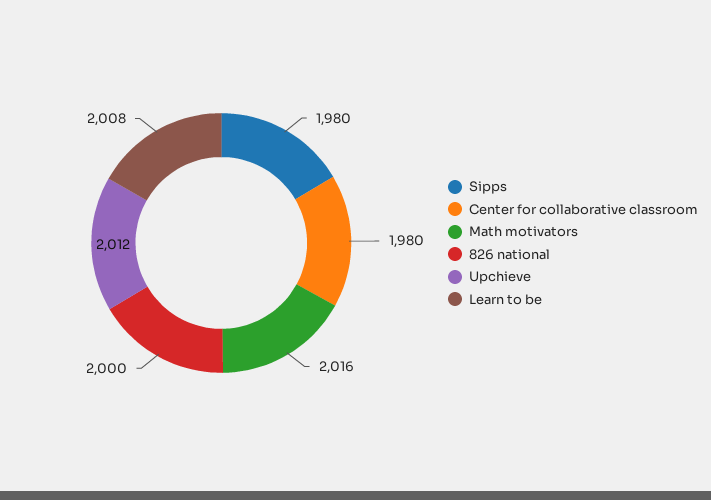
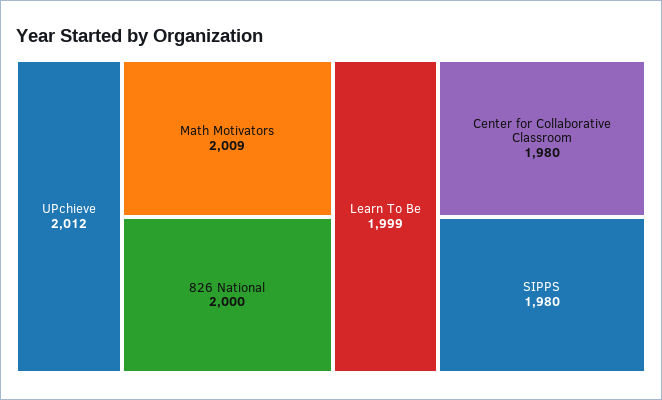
  {
    "Sipps": 1980,
    "Center for collaborative classroom": 1980,
-   "Math motivators": 2016,
+   "Math motivators": 2009,
    "826 national": 2000,
    "Upchieve": 2012,
-   "Learn to be": 2008
+   "Learn to be": 1999
  }

